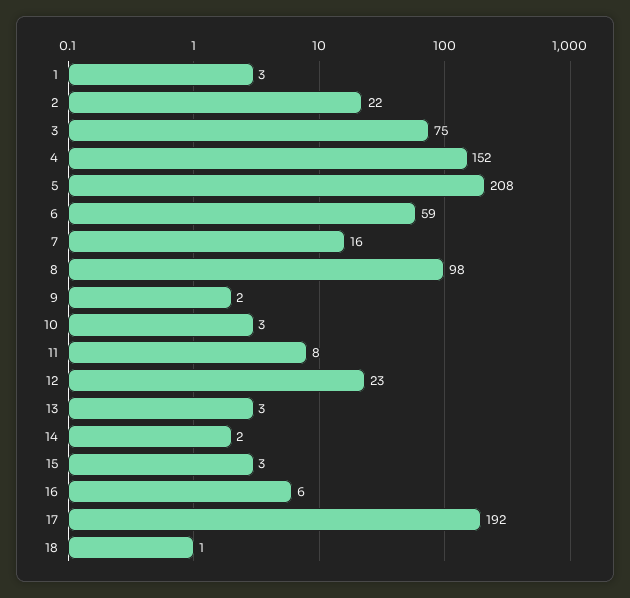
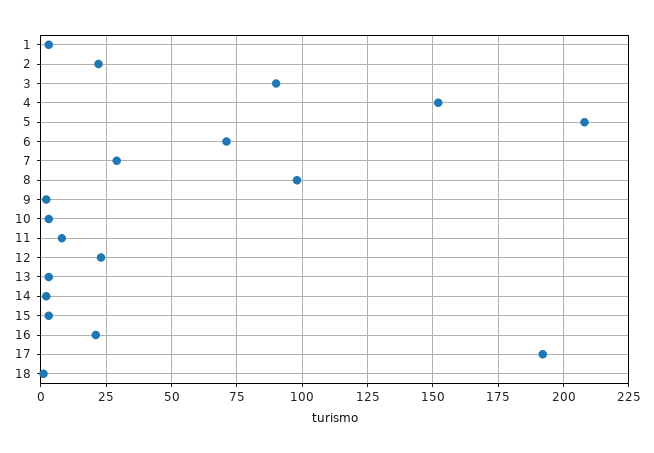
  {
    "1": 3,
    "2": 22,
-   "3": 75,
+   "3": 90,
    "4": 152,
    "5": 208,
-   "6": 59,
+   "6": 70,
-   "7": 16,
+   "7": 30,
    "8": 98,
    "9": 2,
    "10": 3,
    "11": 8,
    "12": 23,
    "13": 3,
    "14": 2,
    "15": 3,
-   "16": 6,
+   "16": 20,
    "17": 192,
    "18": 1
  }

